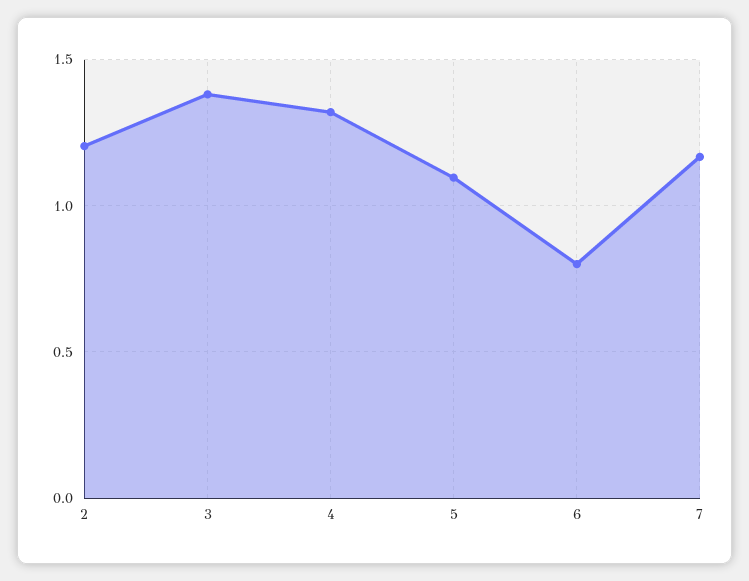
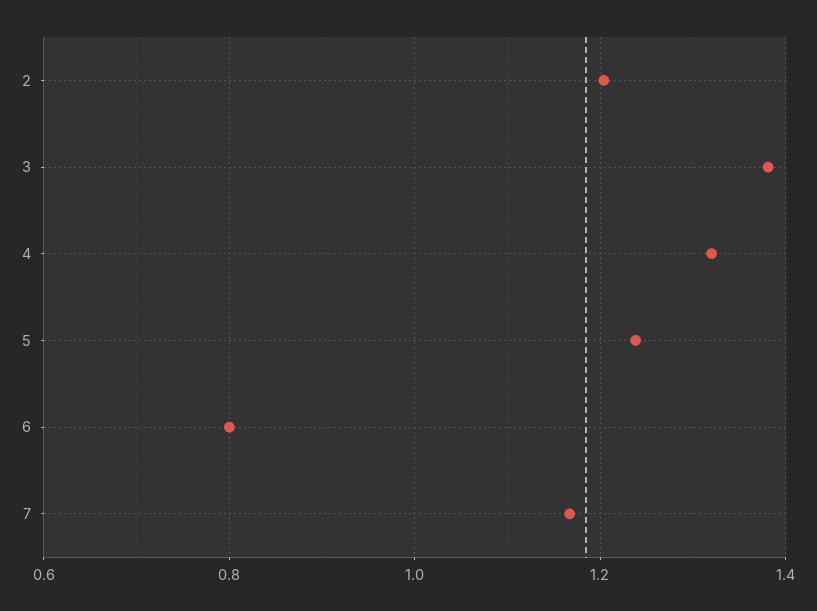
  {
    "2": 1.2,
    "3": 1.38,
    "4": 1.32,
-   "5": 1.1,
+   "5": 1.24,
    "6": 0.8,
    "7": 1.16
  }

